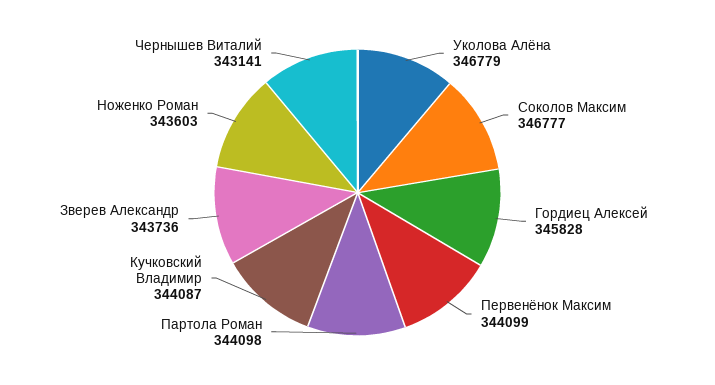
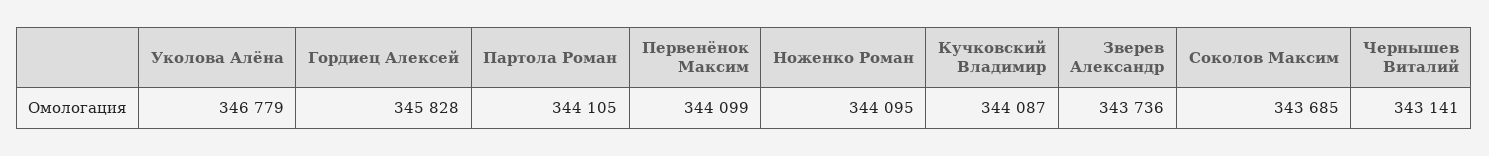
  {
    "Уколова Алёна": 346779,
-   "Соколов Максим": 346777,
+   "Соколов Максим": 343685,
    "Гордиец Алексей": 345828,
    "Первенёнок Максим": 344099,
-   "Партола Роман": 344098,
+   "Партола Роман": 344105,
    "Кучковский Владимир": 344087,
    "Зверев Александр": 343736,
-   "Ноженко Роман": 343603,
+   "Ноженко Роман": 344095,
    "Чернышев Виталий": 343141
  }

